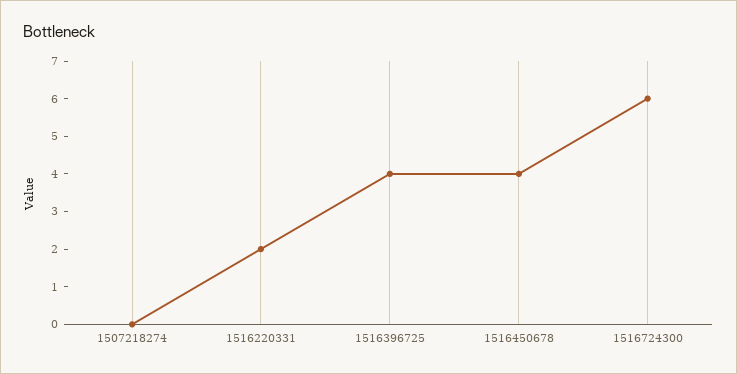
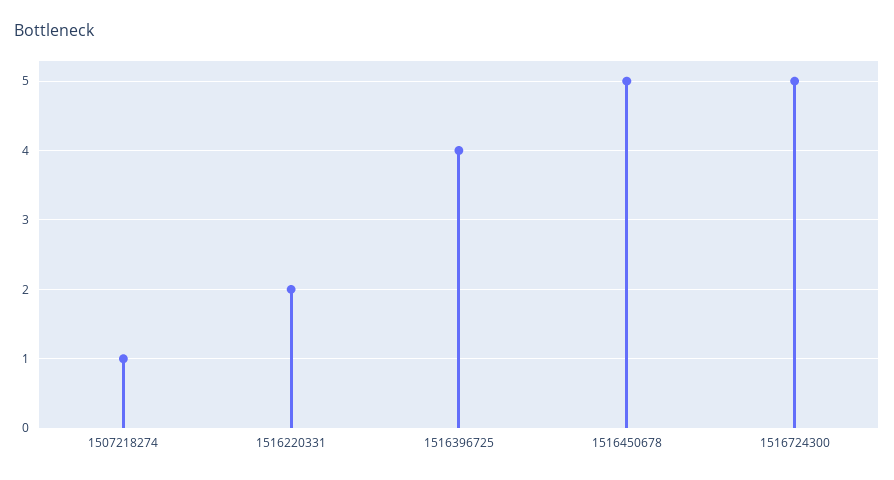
  {
-   "1507218274": 0,
+   "1507218274": 1,
    "1516220331": 2,
    "1516396725": 4,
-   "1516450678": 4,
+   "1516450678": 5,
-   "1516724300": 6
+   "1516724300": 5
  }

